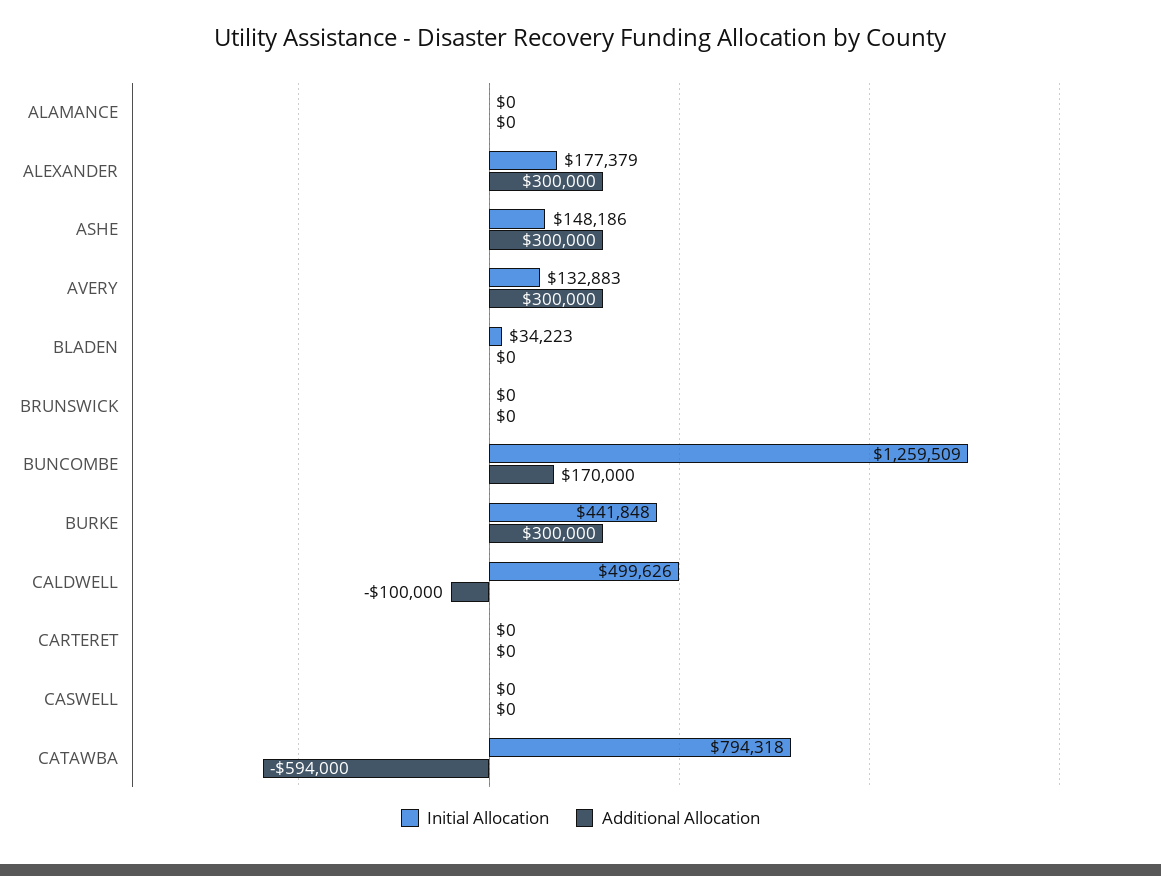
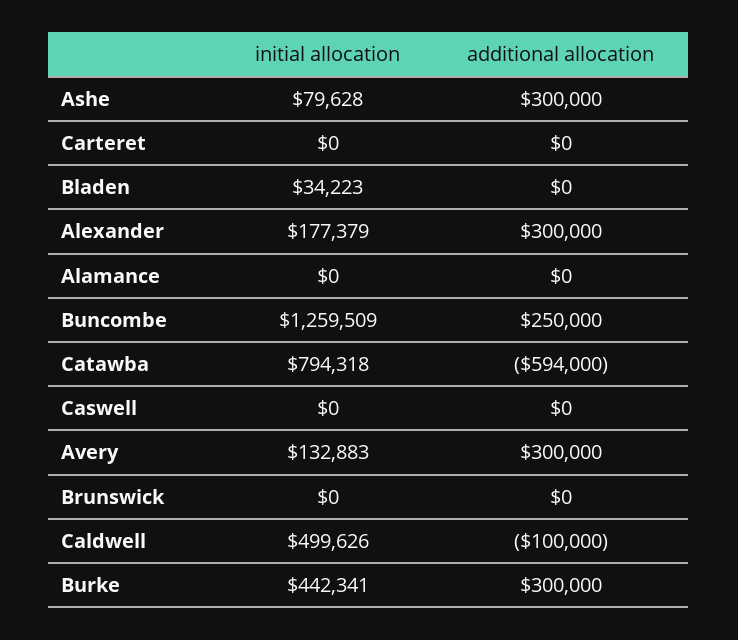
  {
    "Initial Allocation": {
      "ALAMANCE": 0,
      "ALEXANDER": 177379,
-     "ASHE": 148186,
+     "ASHE": 79628,
      "AVERY": 132883,
      "BLADEN": 34223,
      "BRUNSWICK": 0,
      "BUNCOMBE": 1259509,
-     "BURKE": 441848,
+     "BURKE": 442341,
      "CALDWELL": 499626,
      "CARTERET": 0,
      "CASWELL": 0,
      "CATAWBA": 794318
    },
    "Additional Allocation": {
      "ALAMANCE": 0,
      "ALEXANDER": 300000,
      "ASHE": 300000,
      "AVERY": 300000,
      "BLADEN": 0,
      "BRUNSWICK": 0,
-     "BUNCOMBE": 170000,
+     "BUNCOMBE": 250000,
      "BURKE": 300000,
      "CALDWELL": -100000,
      "CARTERET": 0,
      "CASWELL": 0,
      "CATAWBA": -594000
    }
  }

